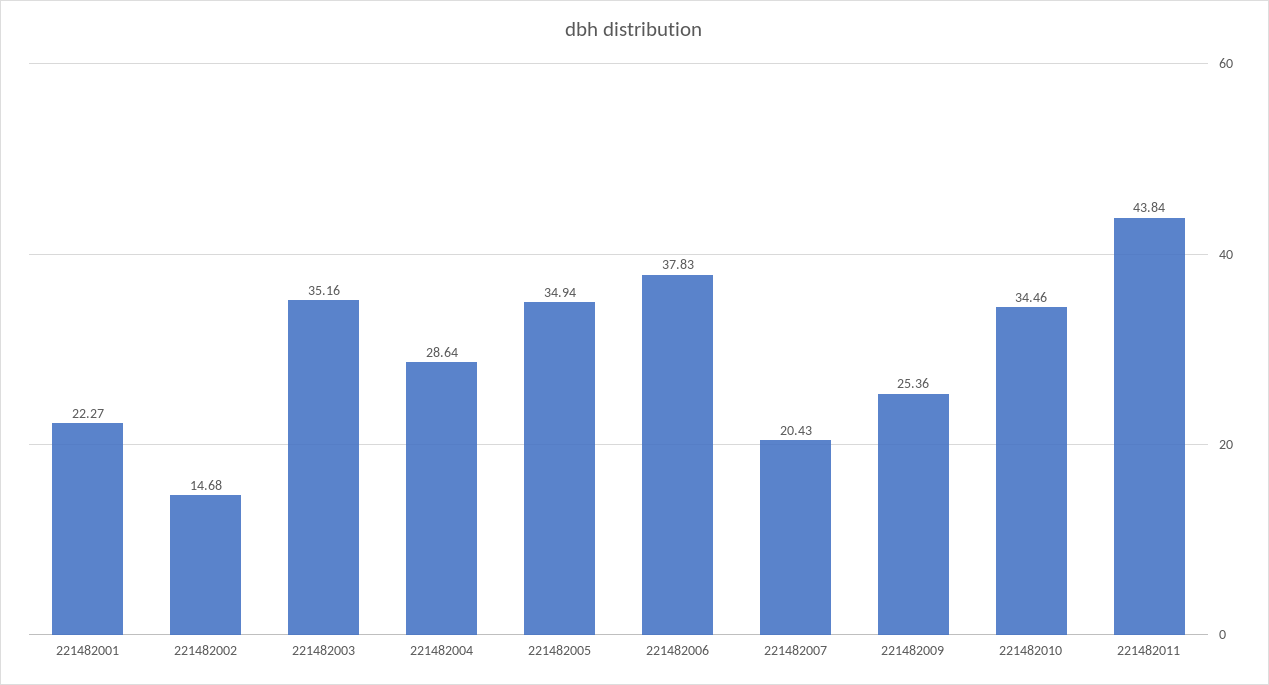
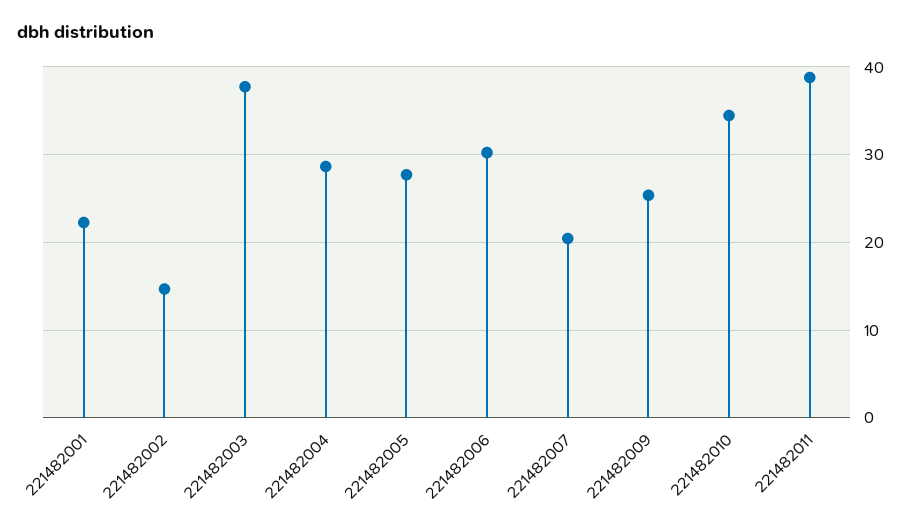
  {
    "221482001": 22.27,
    "221482002": 14.68,
-   "221482003": 35.16,
+   "221482003": 38,
    "221482004": 28.64,
-   "221482005": 34.94,
+   "221482005": 28,
-   "221482006": 37.83,
+   "221482006": 30,
    "221482007": 20.43,
    "221482009": 25.36,
    "221482010": 34.46,
-   "221482011": 43.84
+   "221482011": 39
  }

